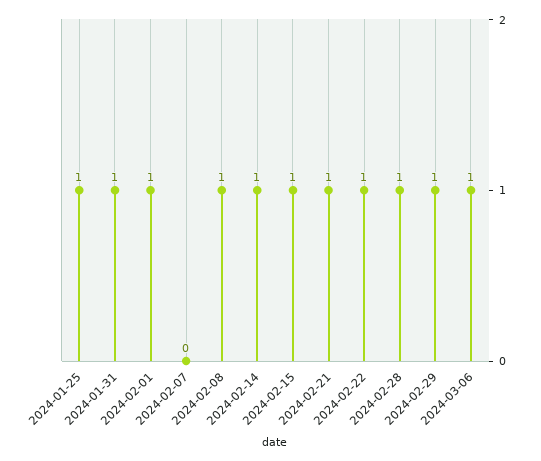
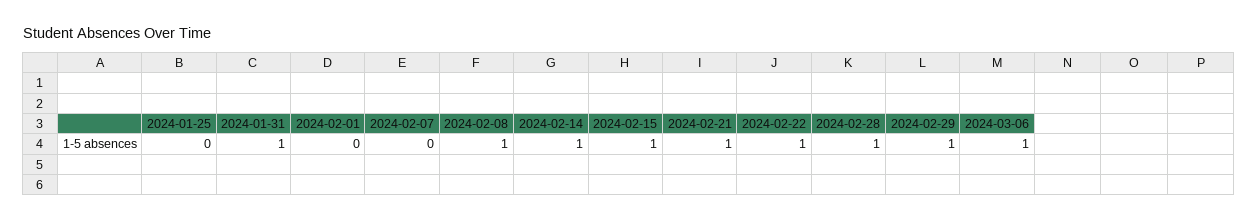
  {
-   "2024-01-25": 1,
+   "2024-01-25": 0,
    "2024-01-31": 1,
-   "2024-02-01": 1,
+   "2024-02-01": 0,
    "2024-02-07": 0,
    "2024-02-08": 1,
    "2024-02-14": 1,
    "2024-02-15": 1,
    "2024-02-21": 1,
    "2024-02-22": 1,
    "2024-02-28": 1,
    "2024-02-29": 1,
    "2024-03-06": 1
  }

